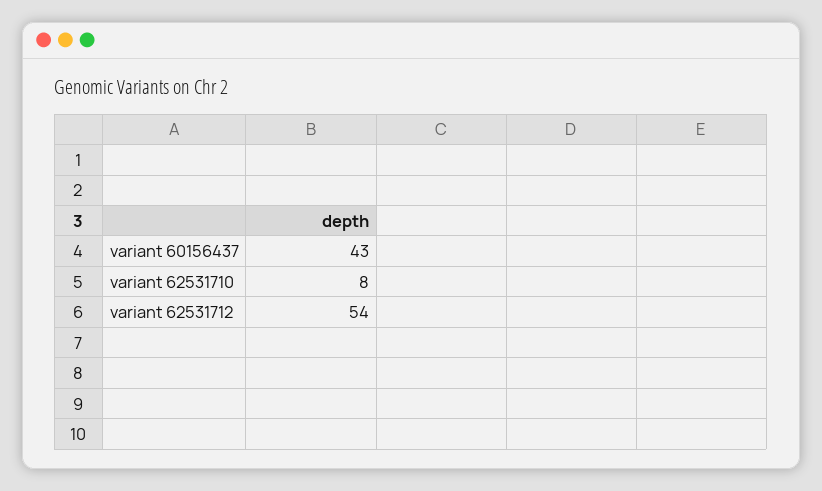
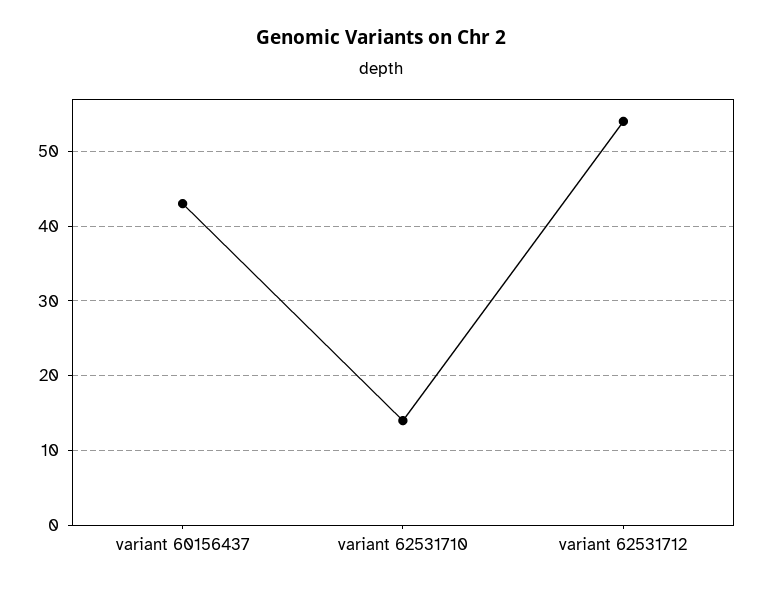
  {
    "variant 60156437": 43,
-   "variant 62531710": 8,
+   "variant 62531710": 14,
    "variant 62531712": 54
  }

